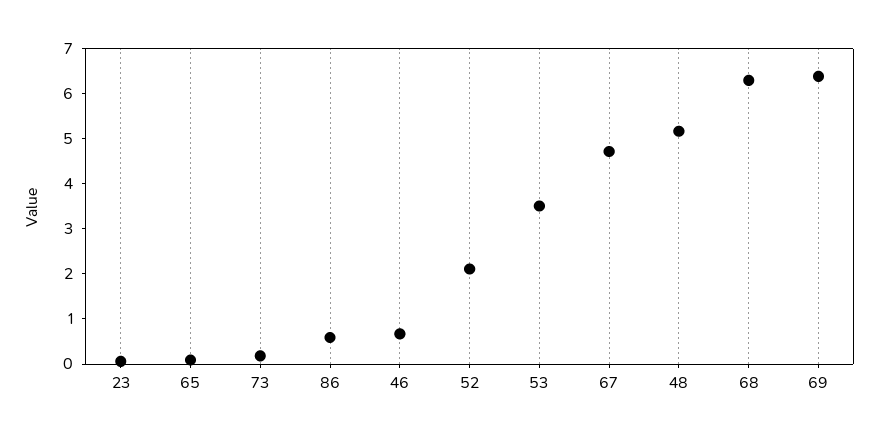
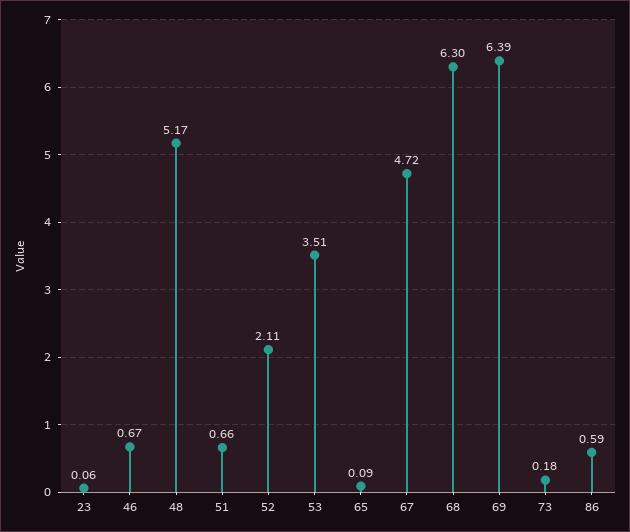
  {
    "23": 0.06,
    "65": 0.09,
    "73": 0.18,
    "86": 0.59,
    "46": 0.67,
    "52": 2.11,
    "53": 3.51,
    "67": 4.72,
    "48": 5.17,
    "68": 6.3,
-   "69": 6.39
+   "69": 6.39,
+   "51": 0.66
  }

